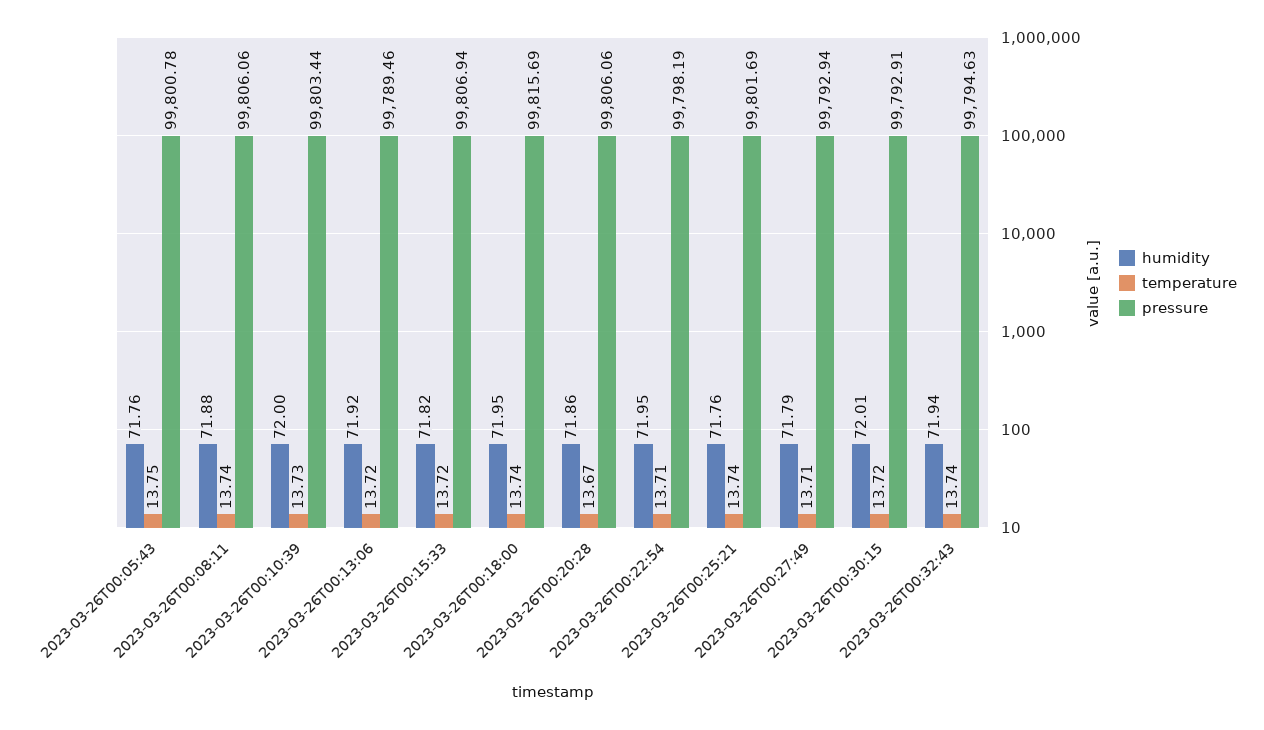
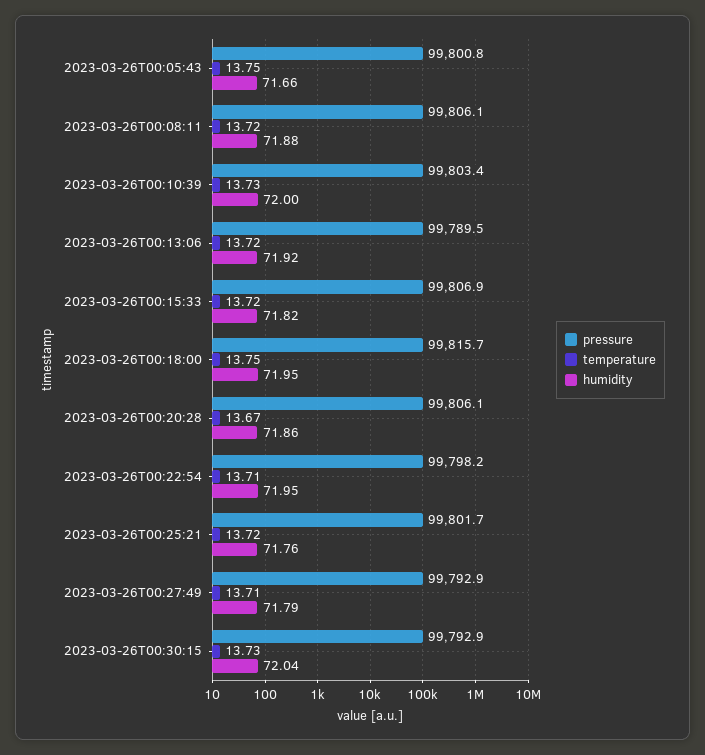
  {
    "humidity": {
-     "2023-03-26T00:05:43": 71.76,
+     "2023-03-26T00:05:43": 71.66,
      "2023-03-26T00:08:11": 71.88,
      "2023-03-26T00:10:39": 72,
      "2023-03-26T00:13:06": 71.92,
      "2023-03-26T00:15:33": 71.82,
      "2023-03-26T00:18:00": 71.95,
      "2023-03-26T00:20:28": 71.86,
      "2023-03-26T00:22:54": 71.95,
      "2023-03-26T00:25:21": 71.76,
      "2023-03-26T00:27:49": 71.79,
-     "2023-03-26T00:30:15": 72.01,
+     "2023-03-26T00:30:15": 72.04
-     "2023-03-26T00:32:43": 71.94
    },
    "temperature": {
      "2023-03-26T00:05:43": 13.75,
-     "2023-03-26T00:08:11": 13.74,
+     "2023-03-26T00:08:11": 13.72,
      "2023-03-26T00:10:39": 13.73,
      "2023-03-26T00:13:06": 13.72,
      "2023-03-26T00:15:33": 13.72,
-     "2023-03-26T00:18:00": 13.74,
+     "2023-03-26T00:18:00": 13.75,
      "2023-03-26T00:20:28": 13.67,
      "2023-03-26T00:22:54": 13.71,
-     "2023-03-26T00:25:21": 13.74,
+     "2023-03-26T00:25:21": 13.72,
      "2023-03-26T00:27:49": 13.71,
-     "2023-03-26T00:30:15": 13.72,
+     "2023-03-26T00:30:15": 13.73
-     "2023-03-26T00:32:43": 13.74
    },
    "pressure": {
      "2023-03-26T00:05:43": 99800.78,
      "2023-03-26T00:08:11": 99806.06,
      "2023-03-26T00:10:39": 99803.44,
      "2023-03-26T00:13:06": 99789.46,
      "2023-03-26T00:15:33": 99806.94,
      "2023-03-26T00:18:00": 99815.69,
      "2023-03-26T00:20:28": 99806.06,
      "2023-03-26T00:22:54": 99798.19,
      "2023-03-26T00:25:21": 99801.69,
      "2023-03-26T00:27:49": 99792.94,
-     "2023-03-26T00:30:15": 99792.91,
+     "2023-03-26T00:30:15": 99792.91
-     "2023-03-26T00:32:43": 99794.63
    }
  }

